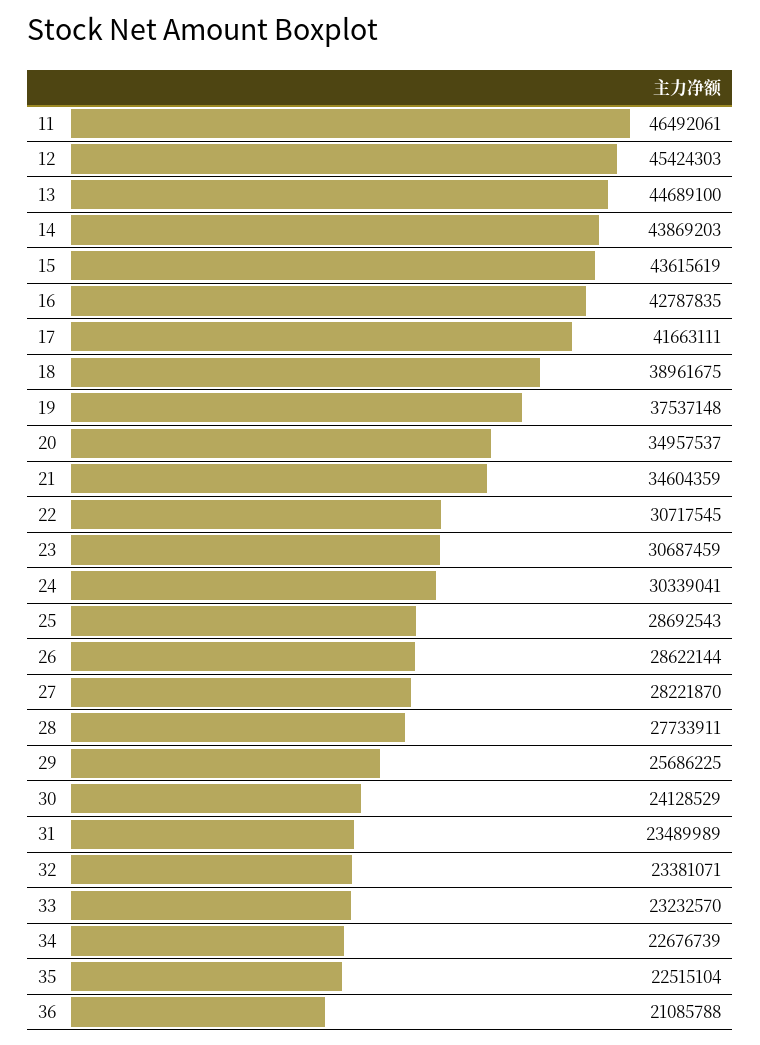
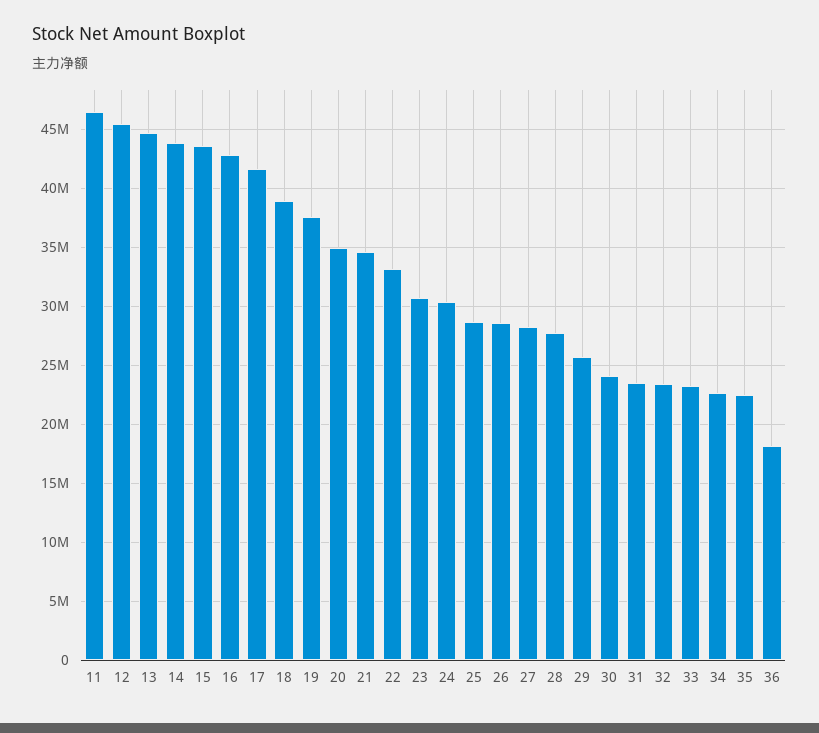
  {
    "11": 46492061,
    "12": 45424303,
    "13": 44689100,
    "14": 43869203,
    "15": 43615619,
    "16": 42787835,
    "17": 41663111,
    "18": 38961675,
    "19": 37537148,
    "20": 34957537,
    "21": 34604359,
-   "22": 30717545,
+   "22": 33000000,
    "23": 30687459,
    "24": 30339041,
    "25": 28692543,
    "26": 28622144,
    "27": 28221870,
    "28": 27733911,
    "29": 25686225,
    "30": 24128529,
    "31": 23489989,
    "32": 23381071,
    "33": 23232570,
    "34": 22676739,
    "35": 22515104,
-   "36": 21085788
+   "36": 18000000
  }

